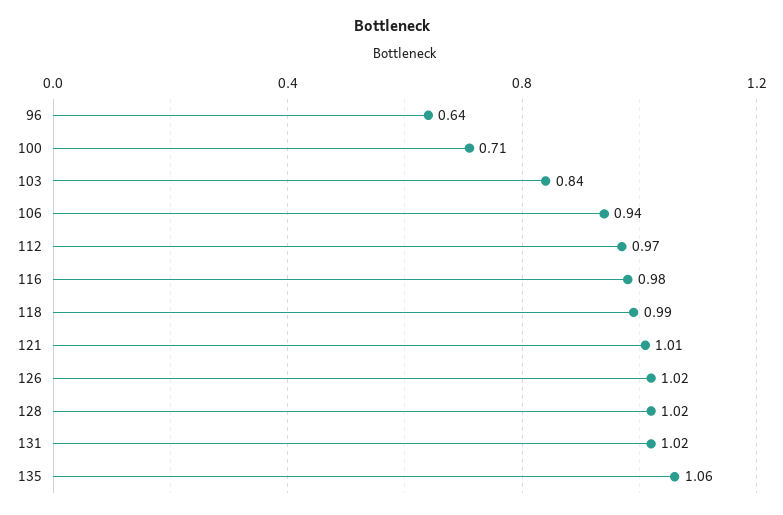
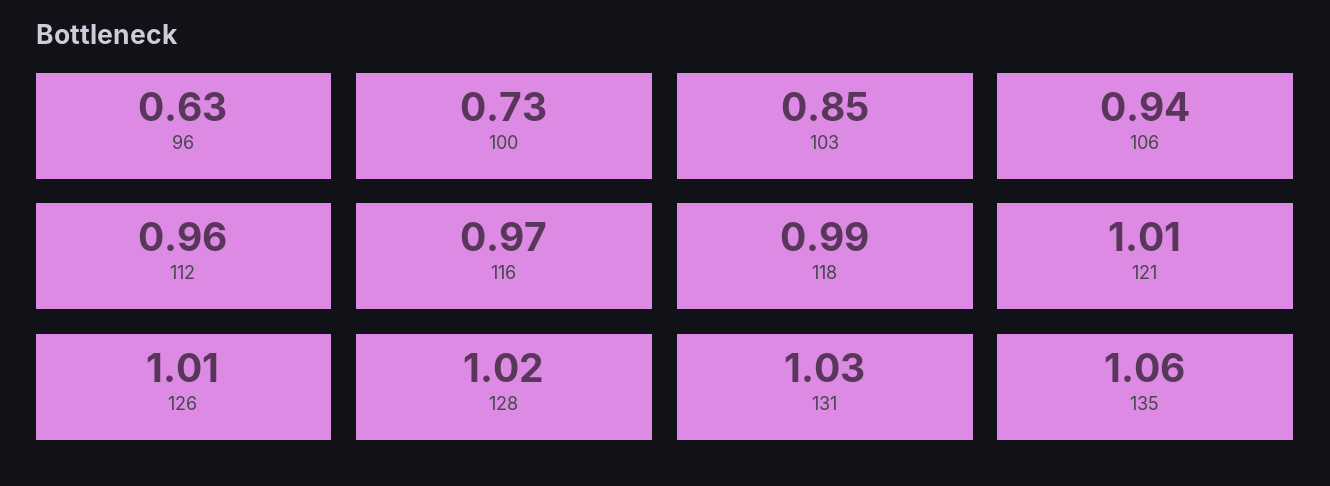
  {
-   "96": 0.64,
+   "96": 0.63,
-   "100": 0.71,
+   "100": 0.73,
-   "103": 0.84,
+   "103": 0.85,
    "106": 0.94,
-   "112": 0.97,
+   "112": 0.96,
-   "116": 0.98,
+   "116": 0.97,
    "118": 0.99,
    "121": 1.01,
-   "126": 1.02,
+   "126": 1.01,
    "128": 1.02,
-   "131": 1.02,
+   "131": 1.03,
    "135": 1.06
  }

